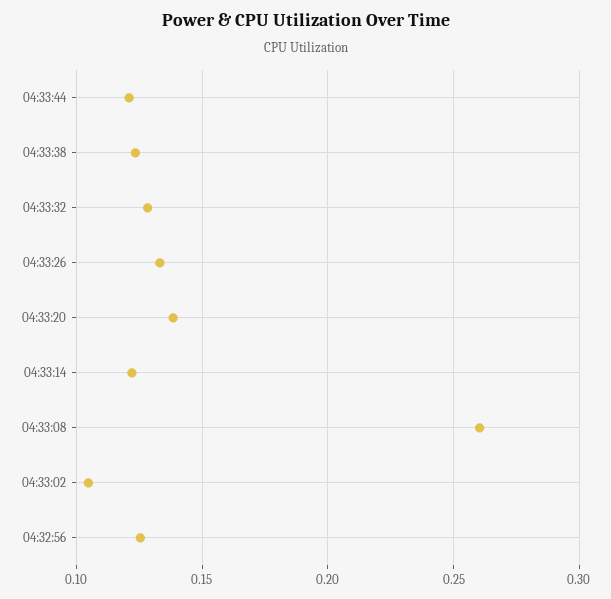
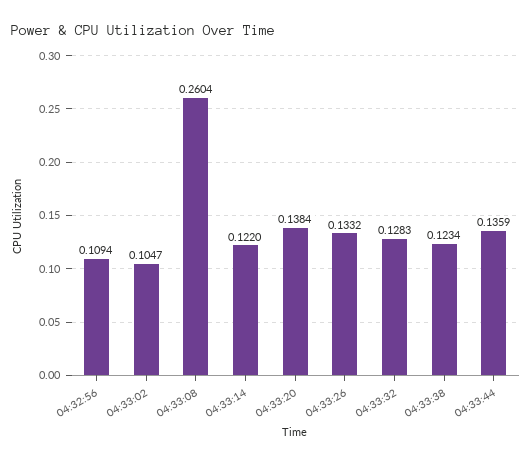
  {
-   "04:33:44": 0.12,
+   "04:33:44": 0.1359,
    "04:33:38": 0.1234,
    "04:33:32": 0.1283,
    "04:33:26": 0.1332,
    "04:33:20": 0.1384,
    "04:33:14": 0.122,
    "04:33:08": 0.2604,
    "04:33:02": 0.1047,
-   "04:32:56": 0.125
+   "04:32:56": 0.1094
  }

